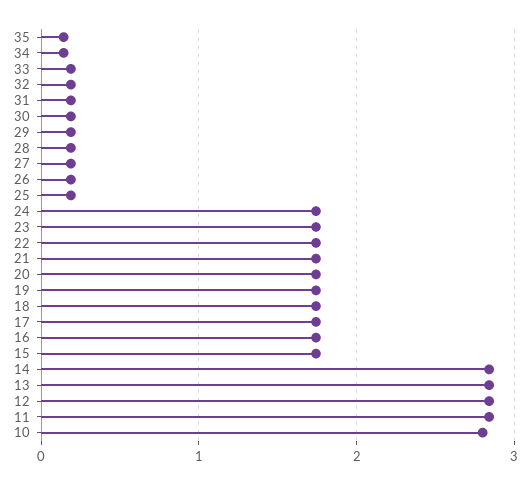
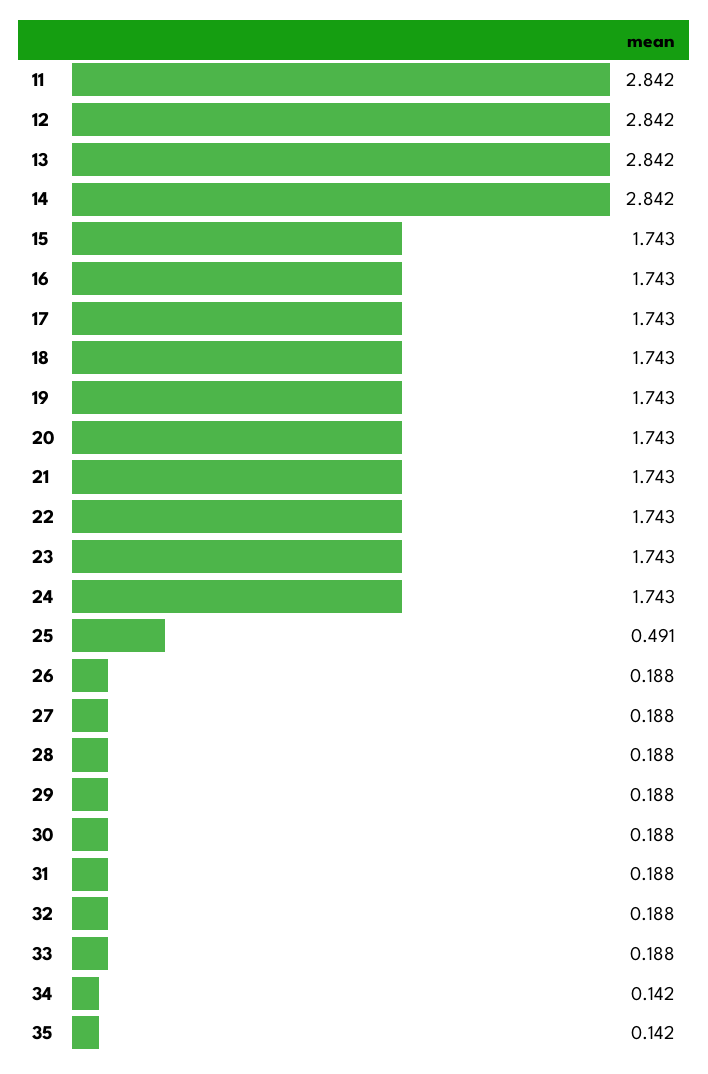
  {
    "35": 0.142,
    "34": 0.142,
    "33": 0.188,
    "32": 0.188,
    "31": 0.188,
    "30": 0.188,
    "29": 0.188,
    "28": 0.188,
    "27": 0.188,
    "26": 0.188,
-   "25": 0.2,
+   "25": 0.491,
    "24": 1.743,
    "23": 1.743,
    "22": 1.743,
    "21": 1.743,
    "20": 1.743,
    "19": 1.743,
    "18": 1.743,
    "17": 1.743,
    "16": 1.743,
    "15": 1.743,
    "14": 2.842,
    "13": 2.842,
    "12": 2.842,
-   "11": 2.842,
+   "11": 2.842
-   "10": 2.8
  }

